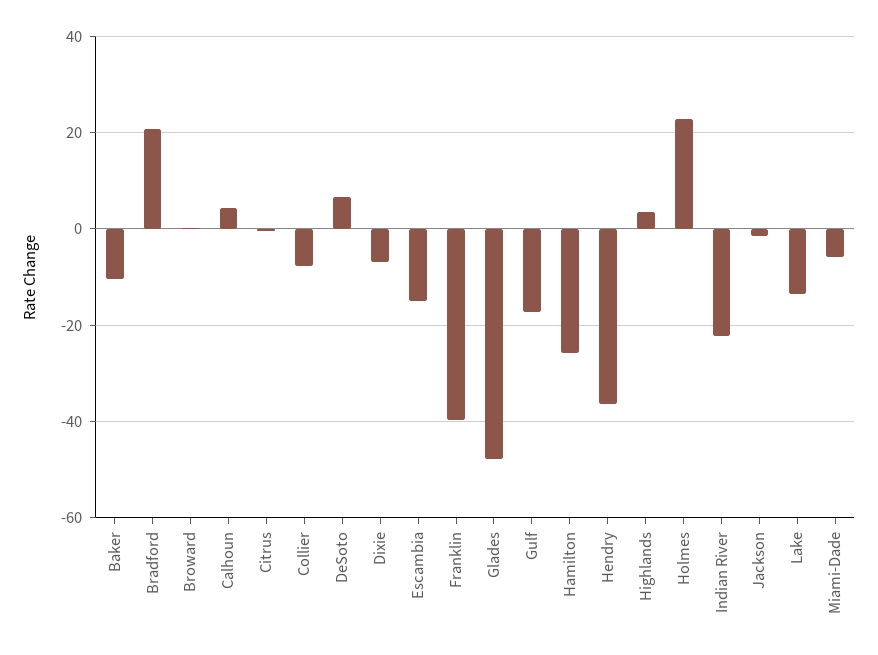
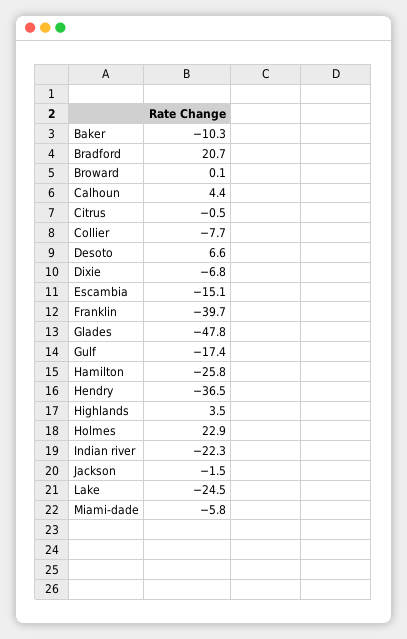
  {
    "Baker": -10.3,
    "Bradford": 20.7,
    "Broward": 0.1,
    "Calhoun": 4.4,
    "Citrus": -0.5,
    "Collier": -7.7,
    "DeSoto": 6.6,
    "Dixie": -6.8,
    "Escambia": -15.1,
    "Franklin": -39.7,
    "Glades": -47.8,
    "Gulf": -17.4,
    "Hamilton": -25.8,
    "Hendry": -36.5,
    "Highlands": 3.5,
    "Holmes": 22.9,
    "Indian River": -22.3,
    "Jackson": -1.5,
-   "Lake": -14,
+   "Lake": -24.5,
    "Miami-Dade": -5.8
  }

